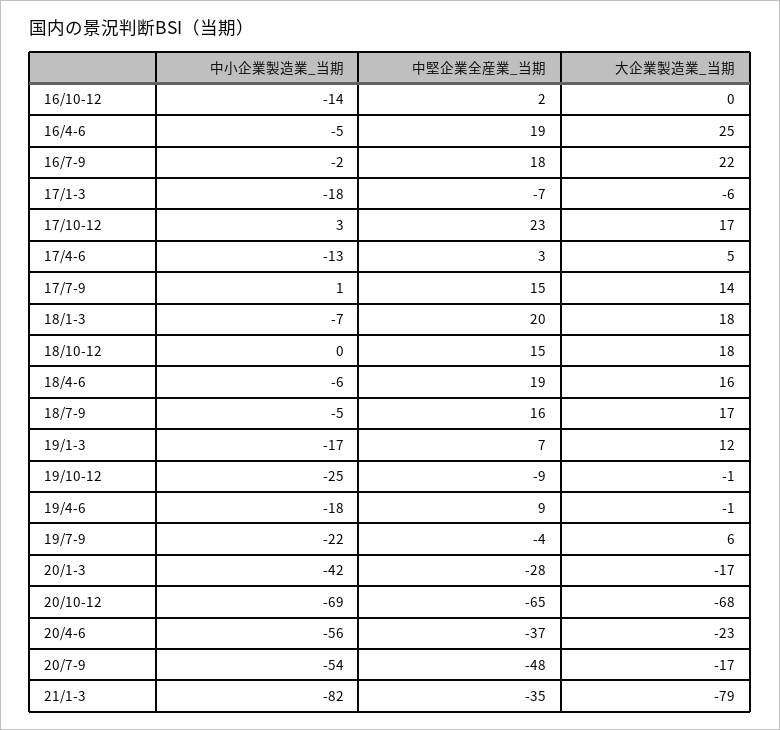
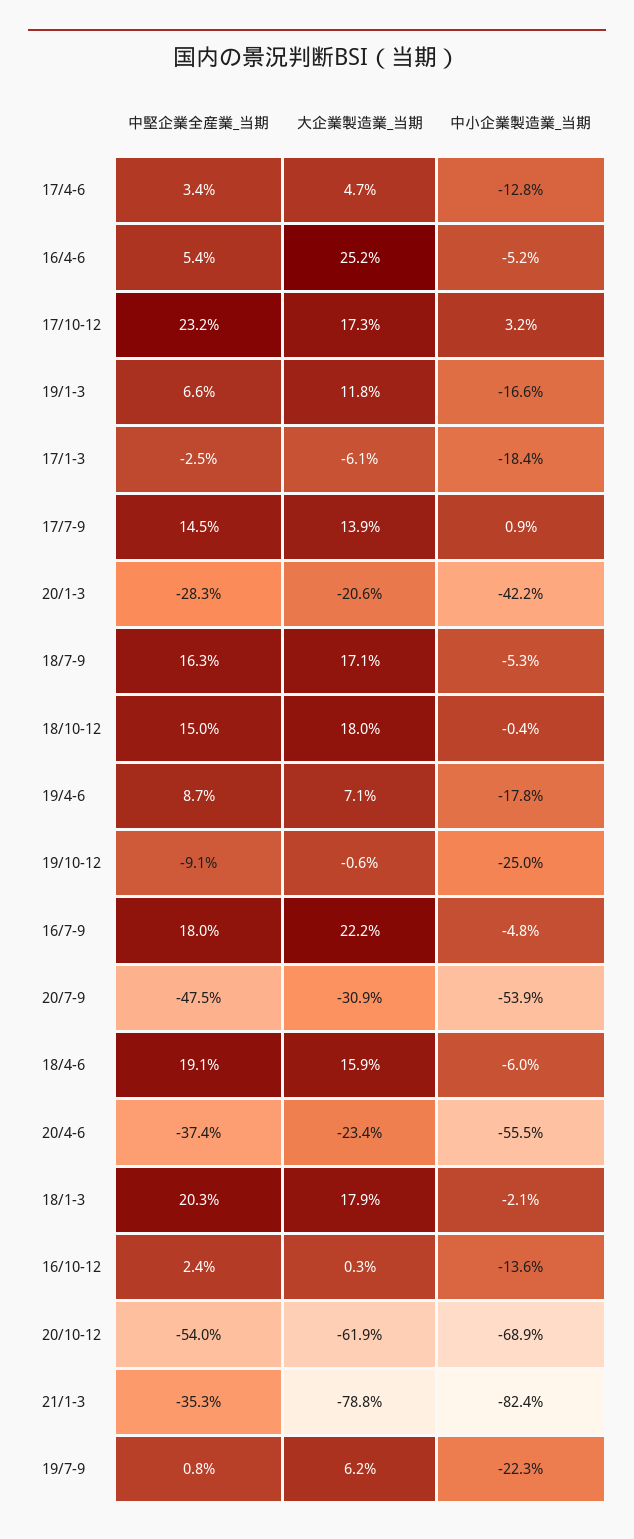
  {
    "中小企業製造業_当期": {
      "16/10-12": -13.6,
      "16/4-6": -5.2,
-     "16/7-9": -2,
+     "16/7-9": -4.8,
      "17/1-3": -18.4,
      "17/10-12": 3.2,
      "17/4-6": -12.8,
      "17/7-9": 0.9,
-     "18/1-3": -7,
+     "18/1-3": -2.1,
      "18/10-12": -0.4,
      "18/4-6": -6,
      "18/7-9": -5.3,
      "19/1-3": -16.6,
      "19/10-12": -25,
      "19/4-6": -17.8,
      "19/7-9": -22.3,
      "20/1-3": -42.2,
      "20/10-12": -68.9,
      "20/4-6": -55.5,
      "20/7-9": -53.9,
      "21/1-3": -82.4
    },
    "中堅企業全産業_当期": {
      "16/10-12": 2.4,
-     "16/4-6": 19,
+     "16/4-6": 5.4,
      "16/7-9": 18,
-     "17/1-3": -7,
+     "17/1-3": -2.5,
      "17/10-12": 23.2,
      "17/4-6": 3.4,
      "17/7-9": 14.5,
      "18/1-3": 20.3,
      "18/10-12": 15,
      "18/4-6": 19.1,
      "18/7-9": 16.3,
      "19/1-3": 6.6,
      "19/10-12": -9.1,
      "19/4-6": 8.7,
-     "19/7-9": -4,
+     "19/7-9": 0.8,
      "20/1-3": -28.3,
-     "20/10-12": -65,
+     "20/10-12": -54,
      "20/4-6": -37.4,
      "20/7-9": -47.5,
      "21/1-3": -35.3
    },
    "大企業製造業_当期": {
      "16/10-12": 0.3,
      "16/4-6": 25.2,
      "16/7-9": 22.2,
      "17/1-3": -6.1,
      "17/10-12": 17.3,
      "17/4-6": 4.7,
      "17/7-9": 13.9,
      "18/1-3": 17.9,
      "18/10-12": 18,
      "18/4-6": 15.9,
      "18/7-9": 17.1,
      "19/1-3": 11.8,
      "19/10-12": -0.6,
-     "19/4-6": -1,
+     "19/4-6": 7.1,
      "19/7-9": 6.2,
-     "20/1-3": -17,
+     "20/1-3": -20.6,
-     "20/10-12": -68,
+     "20/10-12": -61.9,
      "20/4-6": -23.4,
-     "20/7-9": -17,
+     "20/7-9": -30.9,
      "21/1-3": -78.8
    }
  }

